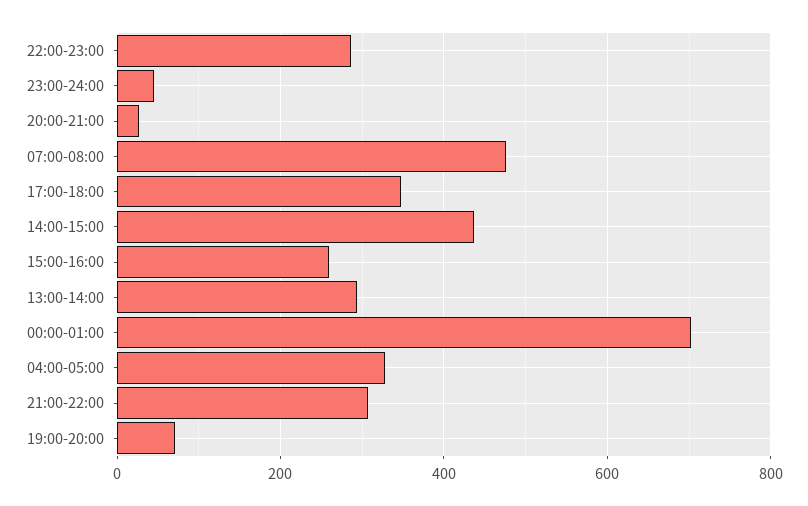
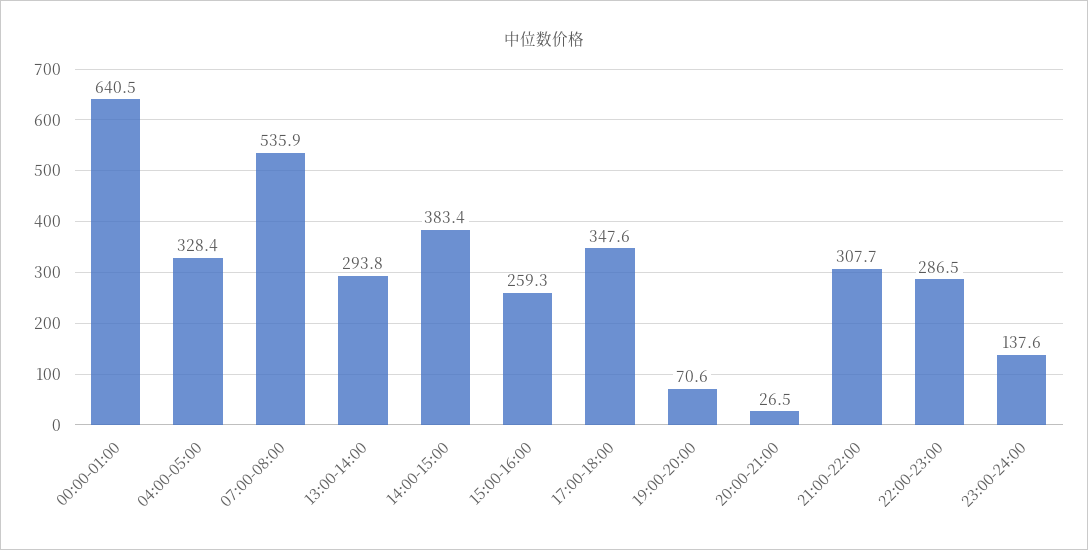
  {
    "22:00-23:00": 286.5,
-   "23:00-24:00": 40,
+   "23:00-24:00": 137.6,
    "20:00-21:00": 26.5,
-   "07:00-08:00": 480,
+   "07:00-08:00": 535.9,
    "17:00-18:00": 347.6,
-   "14:00-15:00": 440,
+   "14:00-15:00": 383.4,
    "15:00-16:00": 259.3,
    "13:00-14:00": 293.8,
-   "00:00-01:00": 700,
+   "00:00-01:00": 640.5,
    "04:00-05:00": 328.4,
    "21:00-22:00": 307.7,
    "19:00-20:00": 70.6
  }

